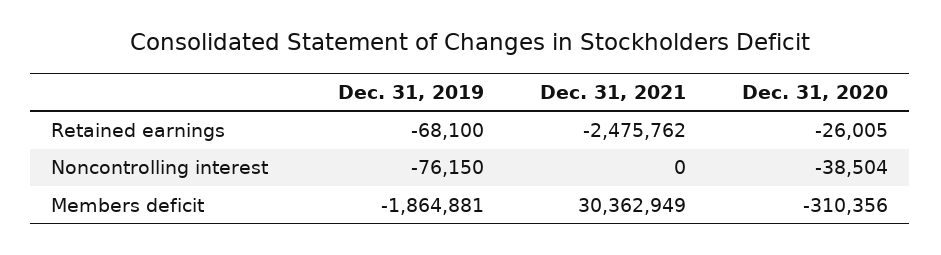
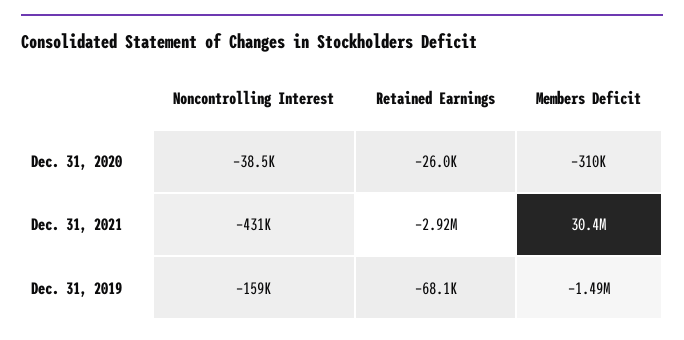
  {
    "Dec. 31, 2019": {
      "Retained earnings": -68100,
-     "Noncontrolling interest": -76150,
+     "Noncontrolling interest": -159000,
-     "Members deficit": -1864881
+     "Members deficit": -1490000
    },
    "Dec. 31, 2021": {
-     "Retained earnings": -2475762,
+     "Retained earnings": -2920000,
-     "Noncontrolling interest": 0,
+     "Noncontrolling interest": -431000,
      "Members deficit": 30362949
    },
    "Dec. 31, 2020": {
      "Retained earnings": -26005,
      "Noncontrolling interest": -38504,
      "Members deficit": -310356
    }
  }

